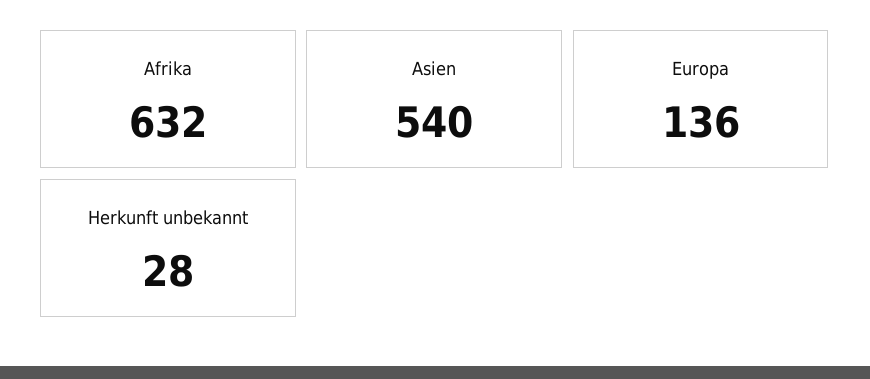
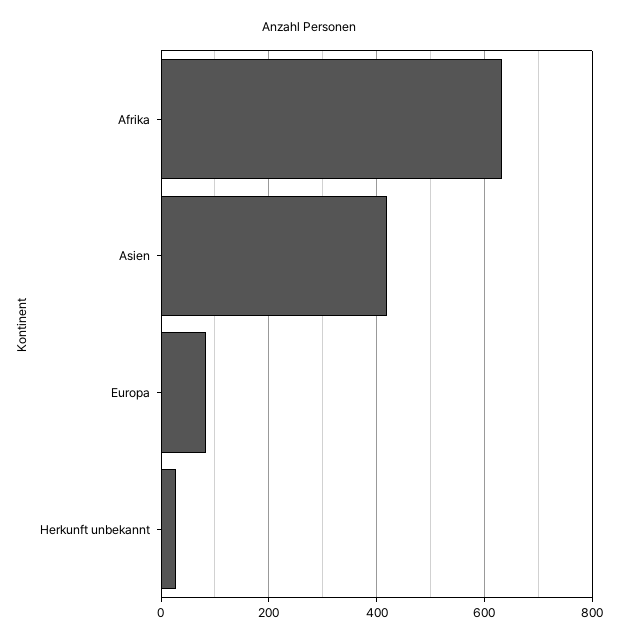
  {
    "Afrika": 632,
-   "Asien": 540,
+   "Asien": 420,
-   "Europa": 136,
+   "Europa": 80,
    "Herkunft unbekannt": 28
  }

